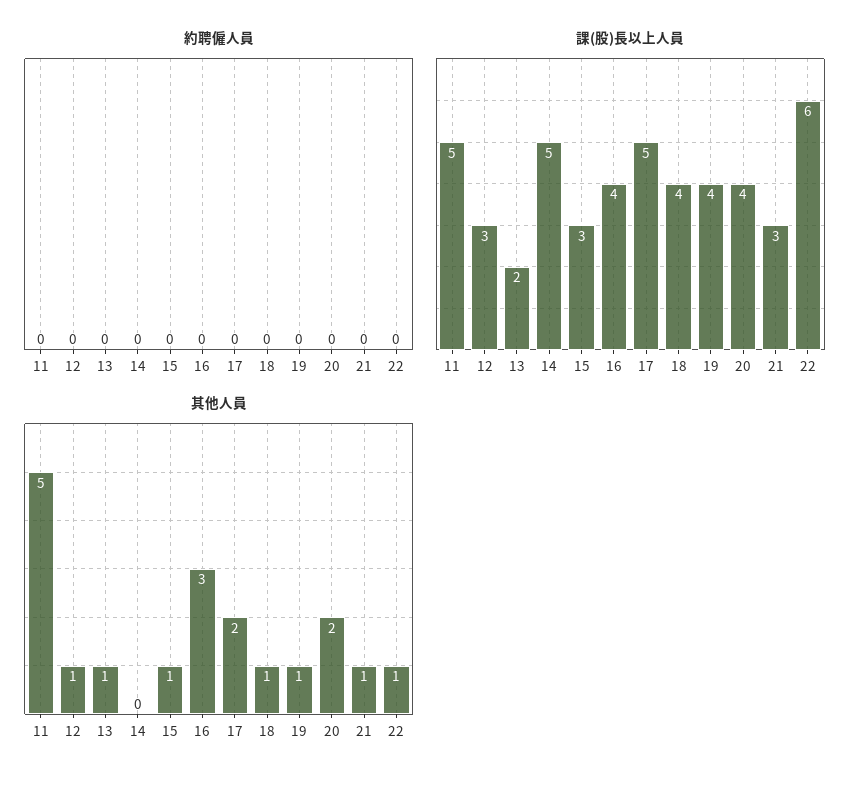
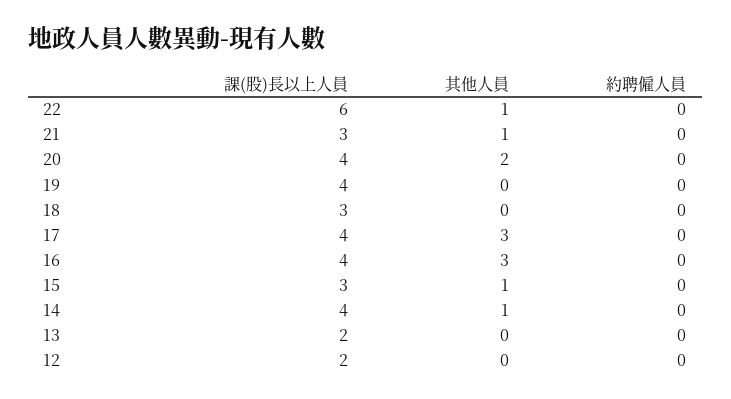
  {
    "約聘僱人員": {
-     "11": 0,
      "12": 0,
      "13": 0,
      "14": 0,
      "15": 0,
      "16": 0,
      "17": 0,
      "18": 0,
      "19": 0,
      "20": 0,
      "21": 0,
      "22": 0
    },
    "課(股)長以上人員": {
-     "11": 5,
-     "12": 3,
+     "12": 2,
      "13": 2,
-     "14": 5,
+     "14": 4,
      "15": 3,
      "16": 4,
-     "17": 5,
+     "17": 4,
-     "18": 4,
+     "18": 3,
      "19": 4,
      "20": 4,
      "21": 3,
      "22": 6
    },
    "其他人員": {
-     "11": 5,
-     "12": 1,
+     "12": 0,
-     "13": 1,
+     "13": 0,
-     "14": 0,
+     "14": 1,
      "15": 1,
      "16": 3,
-     "17": 2,
+     "17": 3,
-     "18": 1,
+     "18": 0,
-     "19": 1,
+     "19": 0,
      "20": 2,
      "21": 1,
      "22": 1
    }
  }

